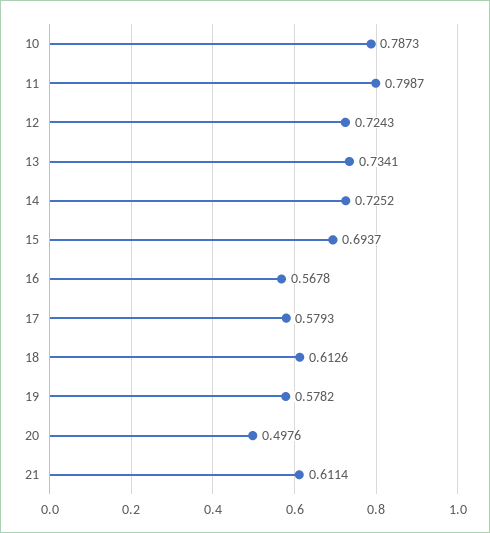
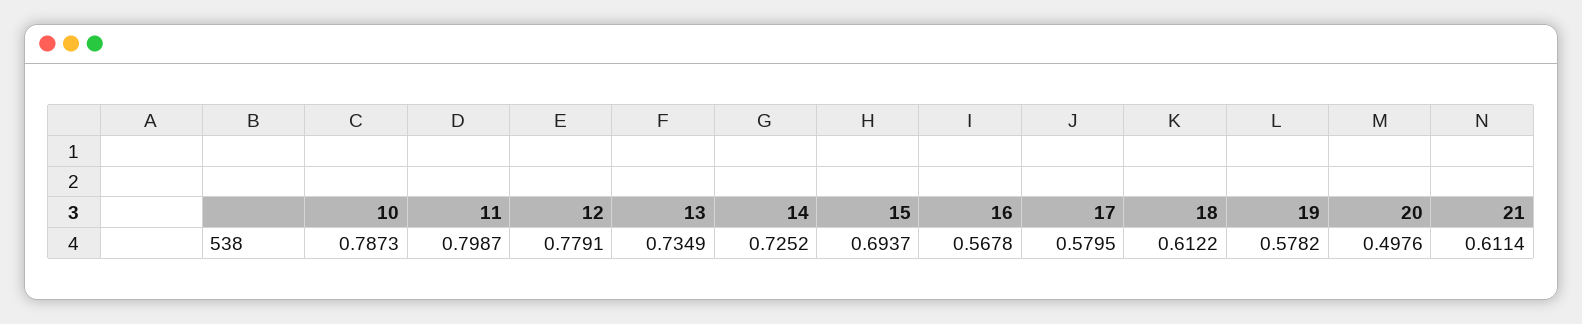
  {
    "10": 0.7873,
    "11": 0.7987,
-   "12": 0.7243,
+   "12": 0.7791,
-   "13": 0.7341,
+   "13": 0.7349,
    "14": 0.7252,
    "15": 0.6937,
    "16": 0.5678,
-   "17": 0.5793,
+   "17": 0.5795,
-   "18": 0.6126,
+   "18": 0.6122,
    "19": 0.5782,
    "20": 0.4976,
    "21": 0.6114
  }

